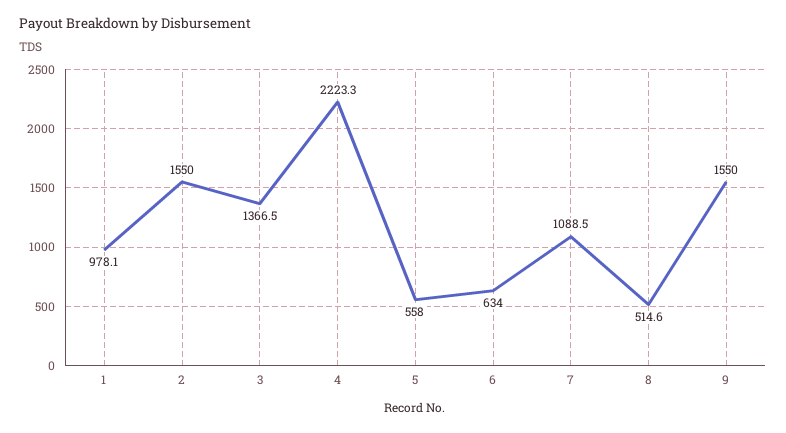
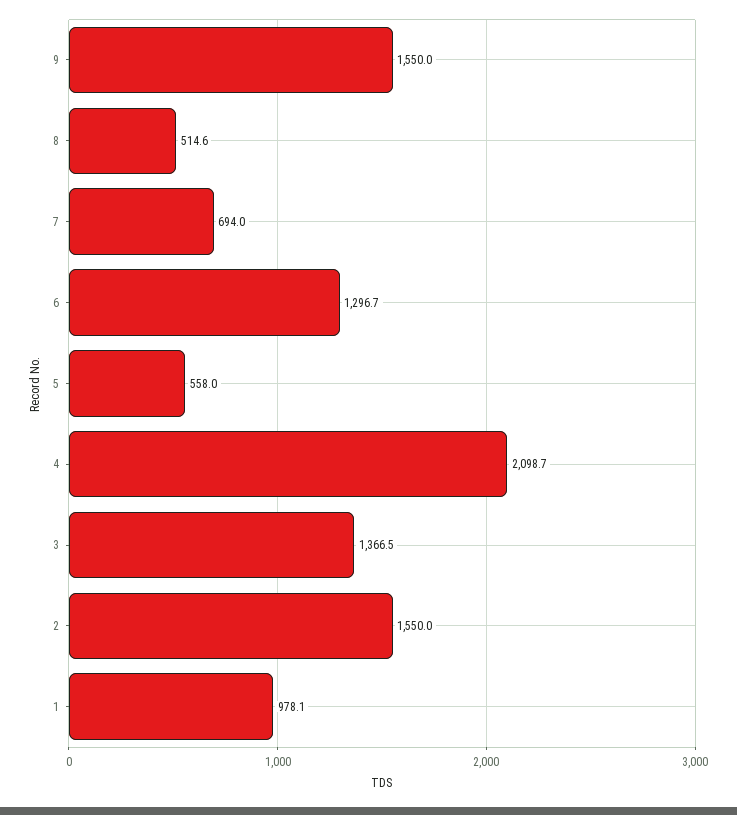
  {
    "1": 978.1,
    "2": 1550,
    "3": 1366.5,
-   "4": 2223.3,
+   "4": 2098.7,
    "5": 558,
-   "6": 634,
+   "6": 1296.7,
-   "7": 1088.5,
+   "7": 694,
    "8": 514.6,
    "9": 1550
  }

